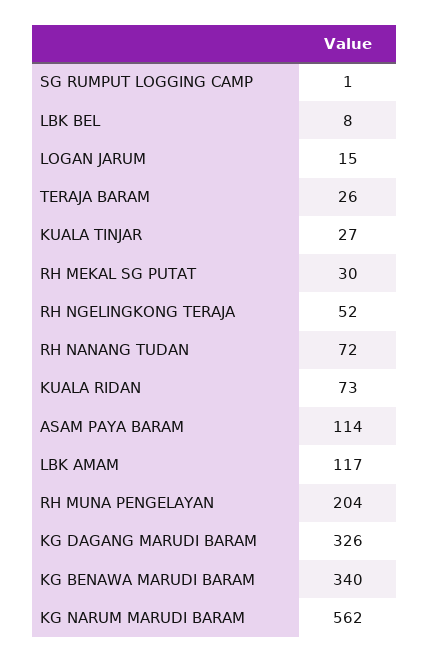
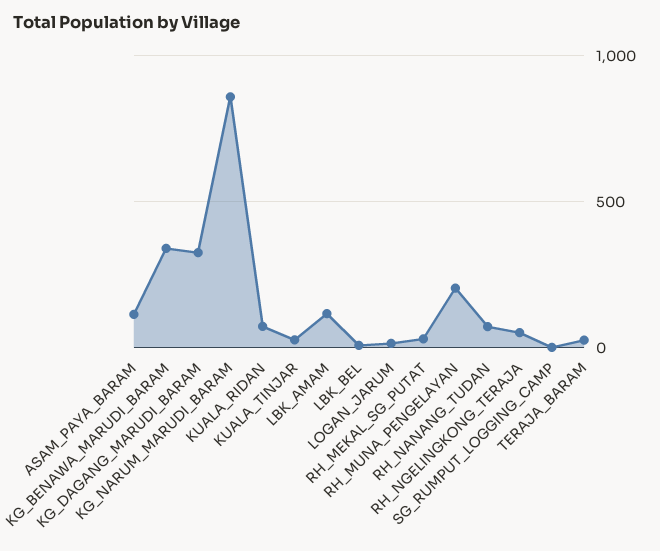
  {
    "SG RUMPUT LOGGING CAMP": 1,
    "LBK BEL": 8,
    "LOGAN JARUM": 15,
    "TERAJA BARAM": 26,
    "KUALA TINJAR": 27,
    "RH MEKAL SG PUTAT": 30,
    "RH NGELINGKONG TERAJA": 52,
    "RH NANANG TUDAN": 72,
    "KUALA RIDAN": 73,
    "ASAM PAYA BARAM": 114,
    "LBK AMAM": 117,
    "RH MUNA PENGELAYAN": 204,
    "KG DAGANG MARUDI BARAM": 326,
    "KG BENAWA MARUDI BARAM": 340,
-   "KG NARUM MARUDI BARAM": 562
+   "KG NARUM MARUDI BARAM": 850
  }

